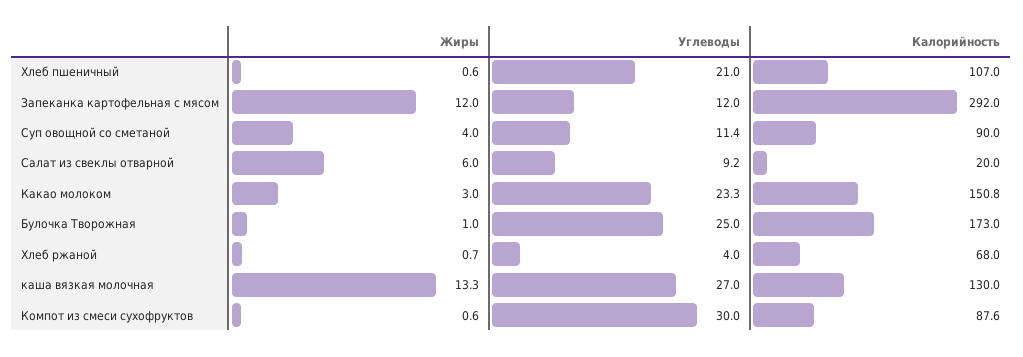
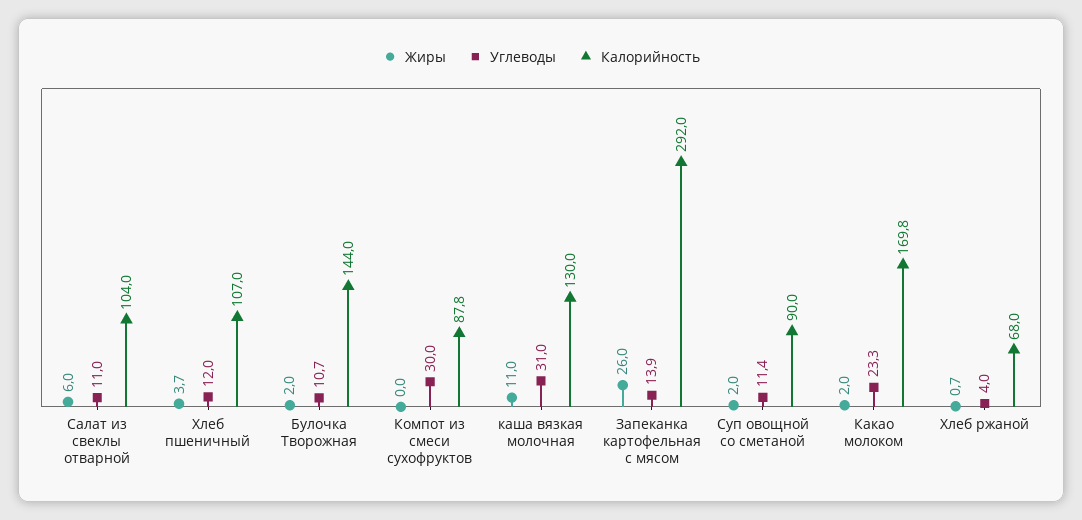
  {
    "Жиры": {
-     "Хлеб пшеничный": 0.6,
+     "Хлеб пшеничный": 3.7,
-     "Запеканка картофельная с мясом": 12,
+     "Запеканка картофельная с мясом": 26,
-     "Суп овощной со сметаной": 4,
+     "Суп овощной со сметаной": 2,
      "Салат из свеклы отварной": 6,
-     "Какао молоком": 3,
+     "Какао молоком": 2,
-     "Булочка Творожная": 1,
+     "Булочка Творожная": 2,
      "Хлеб ржаной": 0.7,
-     "каша вязкая молочная": 13.3,
+     "каша вязкая молочная": 11,
-     "Компот из смеси сухофруктов": 0.6
+     "Компот из смеси сухофруктов": 0
    },
    "Углеводы": {
-     "Хлеб пшеничный": 21,
+     "Хлеб пшеничный": 12,
-     "Запеканка картофельная с мясом": 12,
+     "Запеканка картофельная с мясом": 13.9,
      "Суп овощной со сметаной": 11.4,
-     "Салат из свеклы отварной": 9.2,
+     "Салат из свеклы отварной": 11,
      "Какао молоком": 23.3,
-     "Булочка Творожная": 25,
+     "Булочка Творожная": 10.7,
      "Хлеб ржаной": 4,
-     "каша вязкая молочная": 27,
+     "каша вязкая молочная": 31,
      "Компот из смеси сухофруктов": 30
    },
    "Калорийность": {
      "Хлеб пшеничный": 107,
      "Запеканка картофельная с мясом": 292,
      "Суп овощной со сметаной": 90,
-     "Салат из свеклы отварной": 20,
+     "Салат из свеклы отварной": 104,
-     "Какао молоком": 150.8,
+     "Какао молоком": 169.8,
-     "Булочка Творожная": 173,
+     "Булочка Творожная": 144,
      "Хлеб ржаной": 68,
      "каша вязкая молочная": 130,
-     "Компот из смеси сухофруктов": 87.6
+     "Компот из смеси сухофруктов": 87.8
    }
  }

